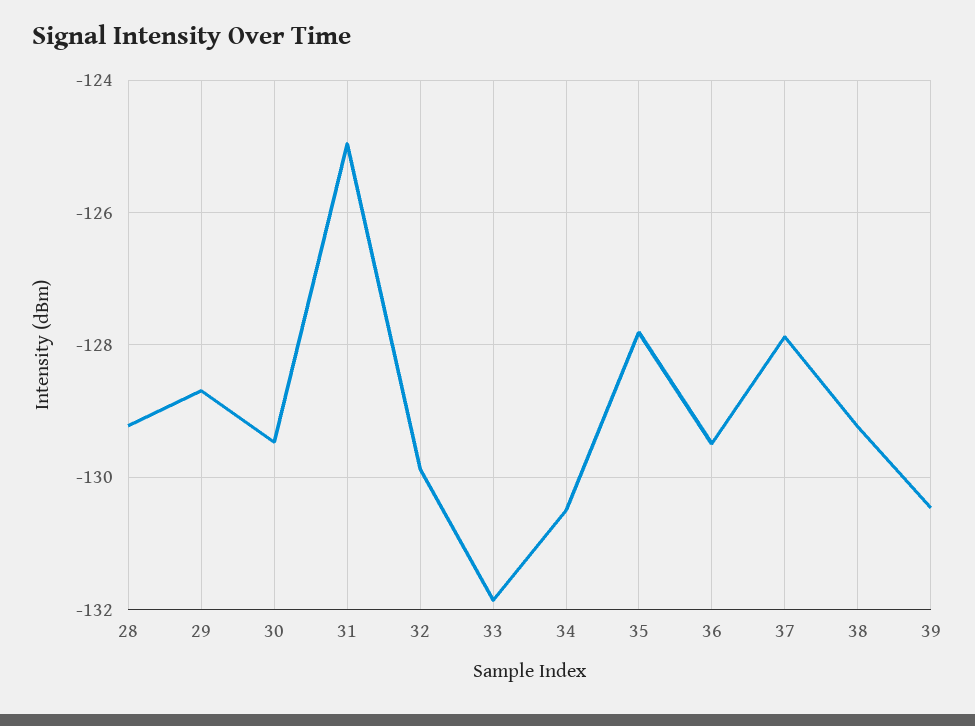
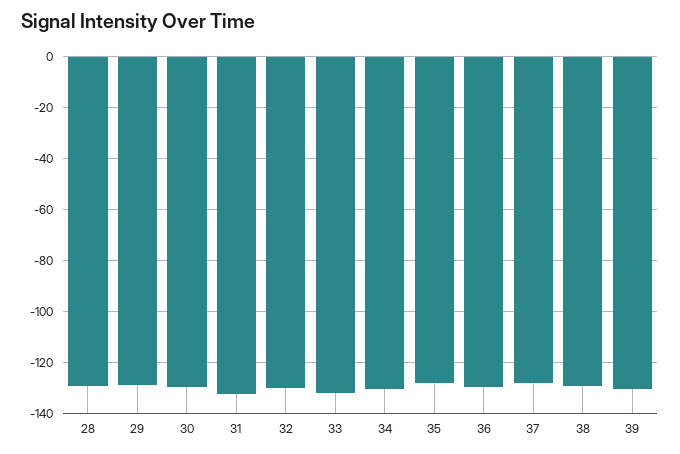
  {
    "28": -129.2,
    "29": -128.6,
    "30": -129.4,
-   "31": -125,
+   "31": -132.5,
    "32": -129.8,
    "33": -131.8,
    "34": -130.6,
    "35": -127.8,
    "36": -129.4,
    "37": -127.8,
    "38": -129.2,
    "39": -130.4
  }

